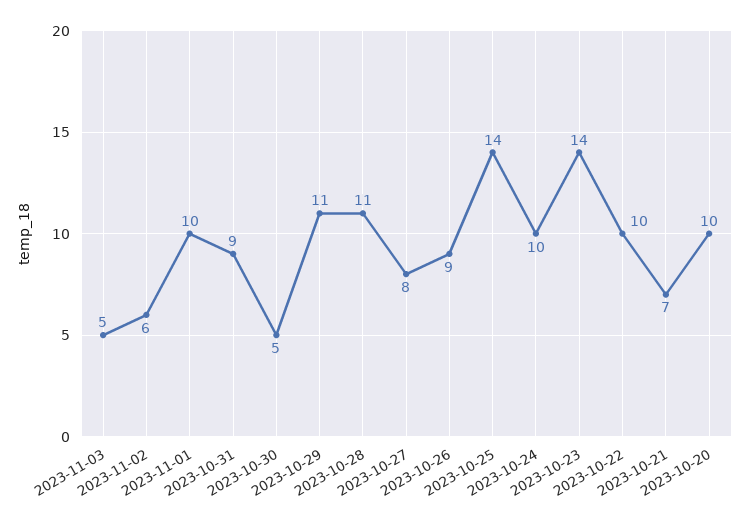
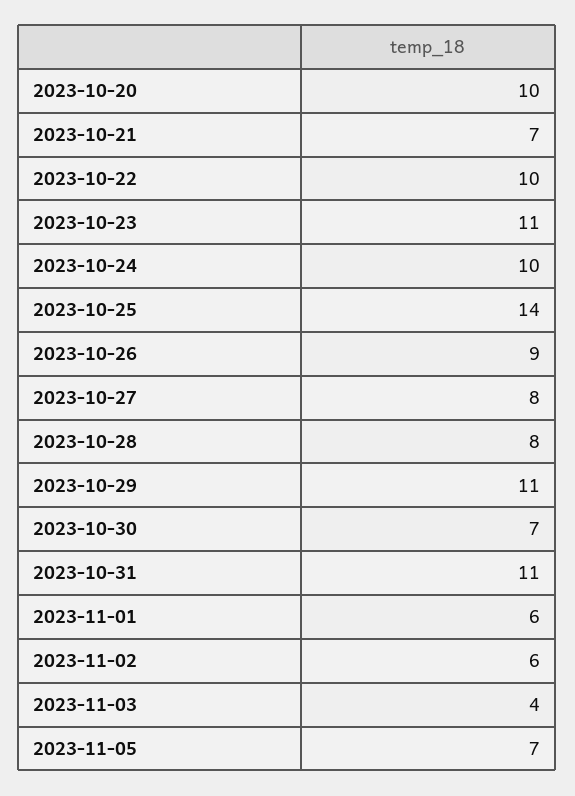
  {
-   "2023-11-03": 5,
+   "2023-11-03": 4,
    "2023-11-02": 6,
-   "2023-11-01": 10,
+   "2023-11-01": 6,
-   "2023-10-31": 9,
+   "2023-10-31": 11,
-   "2023-10-30": 5,
+   "2023-10-30": 7,
    "2023-10-29": 11,
-   "2023-10-28": 11,
+   "2023-10-28": 8,
    "2023-10-27": 8,
    "2023-10-26": 9,
    "2023-10-25": 14,
    "2023-10-24": 10,
-   "2023-10-23": 14,
+   "2023-10-23": 11,
    "2023-10-22": 10,
    "2023-10-21": 7,
-   "2023-10-20": 10
+   "2023-10-20": 10,
+   "2023-11-05": 7
  }

